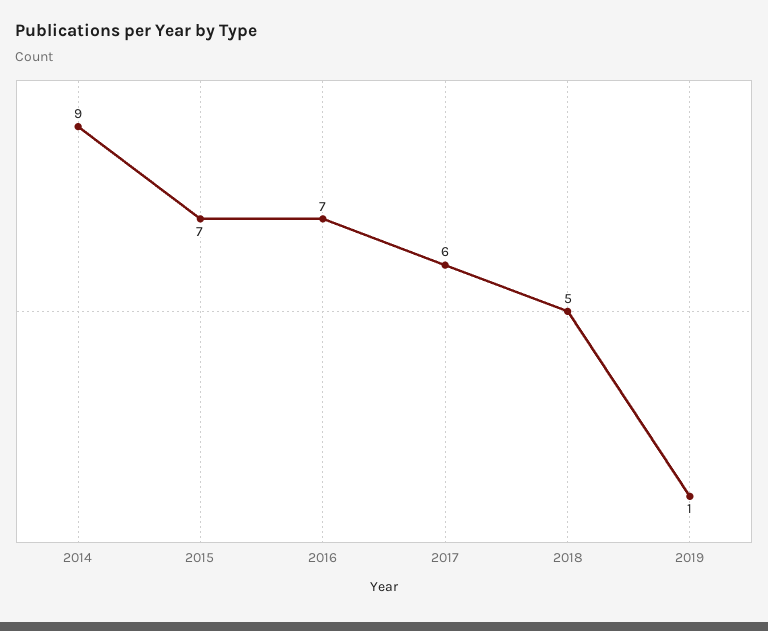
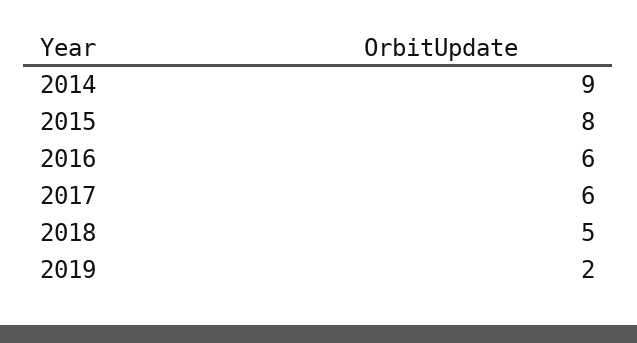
  {
    "2014": 9,
-   "2015": 7,
+   "2015": 8,
-   "2016": 7,
+   "2016": 6,
    "2017": 6,
    "2018": 5,
-   "2019": 1
+   "2019": 2
  }

